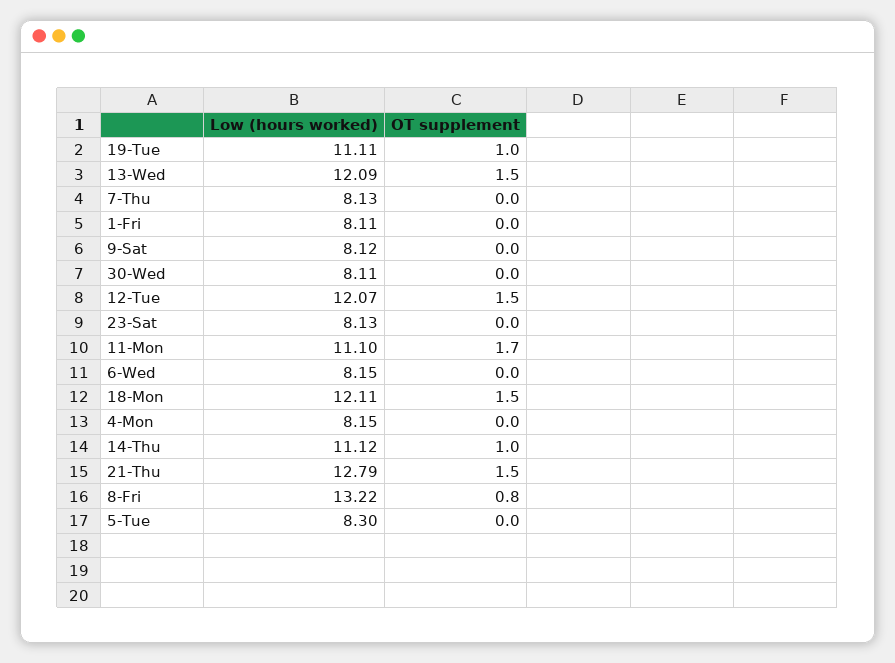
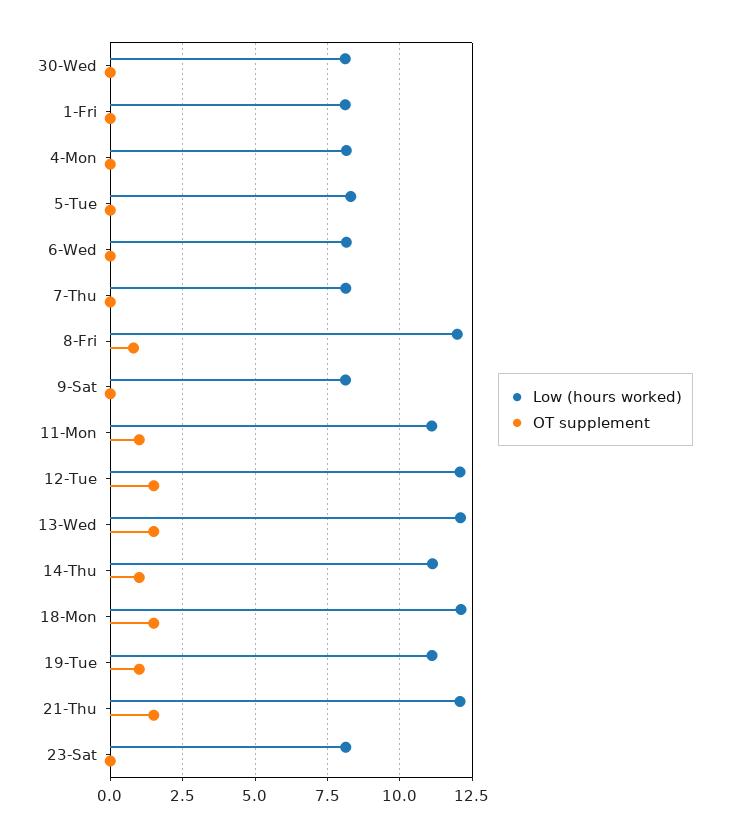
  {
    "Low (hours worked)": {
      "19-Tue": 11.11,
      "13-Wed": 12.09,
      "7-Thu": 8.13,
      "1-Fri": 8.11,
      "9-Sat": 8.12,
      "30-Wed": 8.11,
      "12-Tue": 12.07,
      "23-Sat": 8.13,
      "11-Mon": 11.1,
      "6-Wed": 8.15,
      "18-Mon": 12.11,
      "4-Mon": 8.15,
      "14-Thu": 11.12,
-     "21-Thu": 12.79,
+     "21-Thu": 12,
-     "8-Fri": 13.22,
+     "8-Fri": 12,
      "5-Tue": 8.3
    },
    "OT supplement": {
      "19-Tue": 1,
      "13-Wed": 1.5,
      "7-Thu": 0,
      "1-Fri": 0,
      "9-Sat": 0,
      "30-Wed": 0,
      "12-Tue": 1.5,
      "23-Sat": 0,
-     "11-Mon": 1.7,
+     "11-Mon": 1,
      "6-Wed": 0,
      "18-Mon": 1.5,
      "4-Mon": 0,
      "14-Thu": 1,
      "21-Thu": 1.5,
      "8-Fri": 0.8,
      "5-Tue": 0
    }
  }

